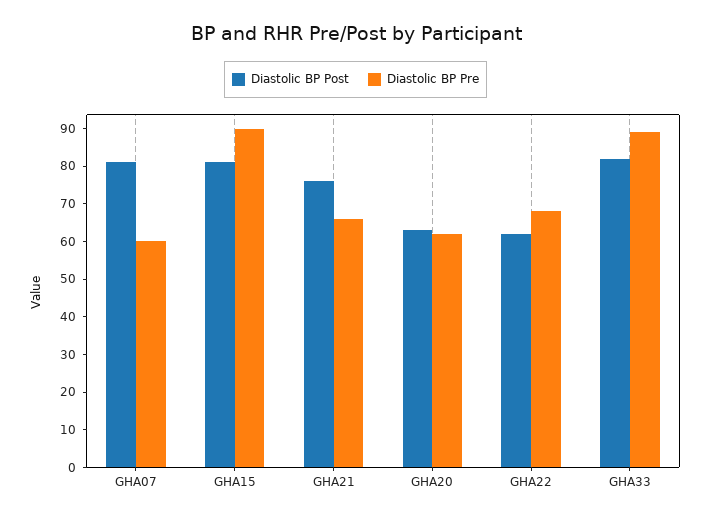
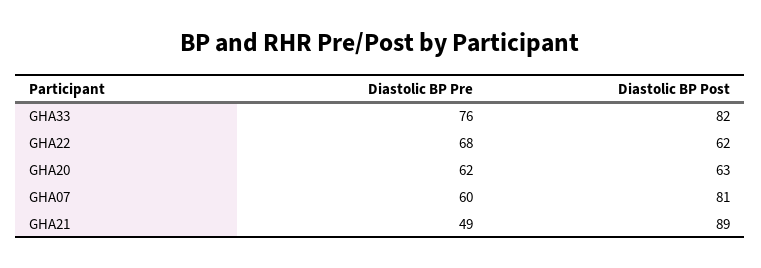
  {
    "Diastolic BP Post": {
      "GHA07": 81,
-     "GHA15": 80,
-     "GHA21": 75,
+     "GHA21": 89,
      "GHA20": 63,
      "GHA22": 62,
      "GHA33": 82
    },
    "Diastolic BP Pre": {
      "GHA07": 60,
-     "GHA15": 90,
-     "GHA21": 65,
+     "GHA21": 49,
      "GHA20": 62,
      "GHA22": 68,
-     "GHA33": 90
+     "GHA33": 76
    }
  }

